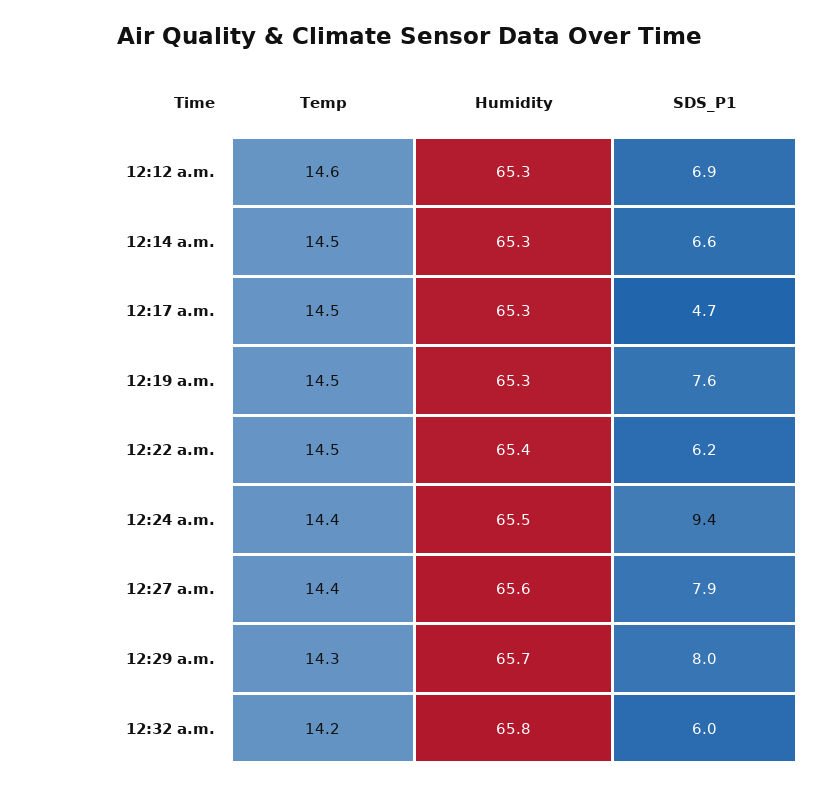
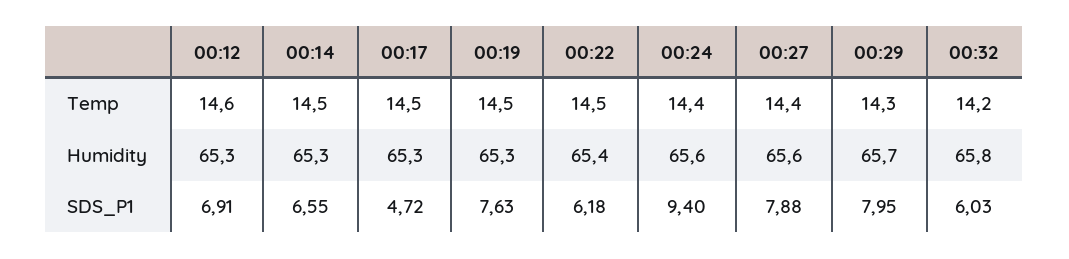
  {
    "Temp": {
      "12:12 a.m.": 14.6,
      "12:14 a.m.": 14.5,
      "12:17 a.m.": 14.5,
      "12:19 a.m.": 14.5,
      "12:22 a.m.": 14.5,
      "12:24 a.m.": 14.4,
      "12:27 a.m.": 14.4,
      "12:29 a.m.": 14.3,
      "12:32 a.m.": 14.2
    },
    "Humidity": {
      "12:12 a.m.": 65.3,
      "12:14 a.m.": 65.3,
      "12:17 a.m.": 65.3,
      "12:19 a.m.": 65.3,
      "12:22 a.m.": 65.4,
-     "12:24 a.m.": 65.5,
+     "12:24 a.m.": 65.6,
      "12:27 a.m.": 65.6,
      "12:29 a.m.": 65.7,
      "12:32 a.m.": 65.8
    },
    "SDS_P1": {
      "12:12 a.m.": 6.91,
      "12:14 a.m.": 6.55,
      "12:17 a.m.": 4.72,
      "12:19 a.m.": 7.63,
      "12:22 a.m.": 6.18,
      "12:24 a.m.": 9.4,
      "12:27 a.m.": 7.88,
      "12:29 a.m.": 7.95,
      "12:32 a.m.": 6.03
    }
  }

